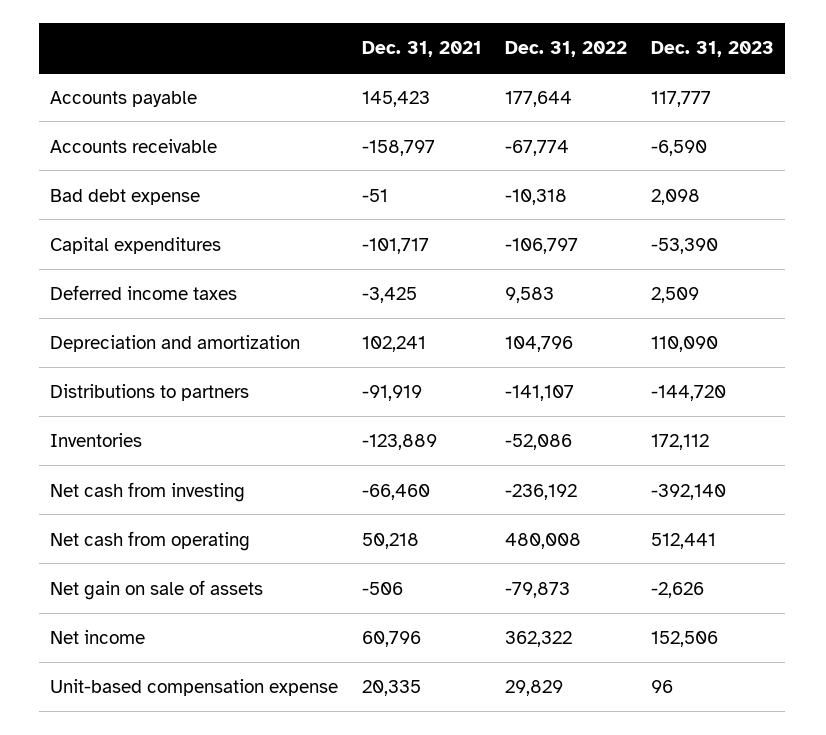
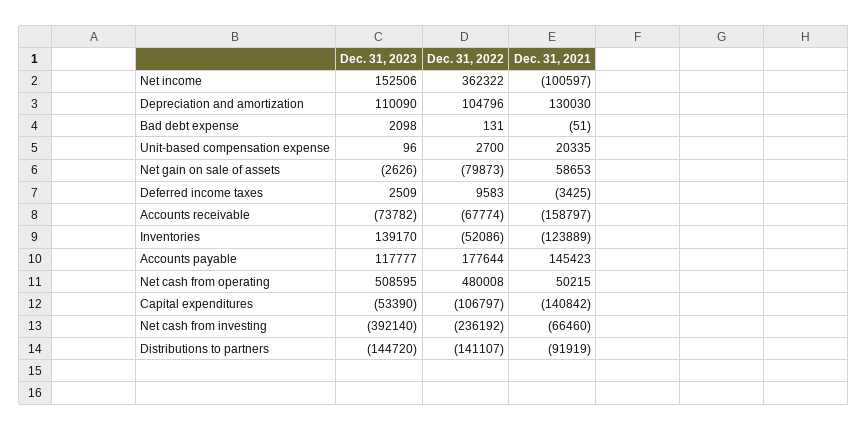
  {
    "Dec. 31, 2021": {
      "Accounts payable": 145423,
      "Accounts receivable": -158797,
      "Bad debt expense": -51,
-     "Capital expenditures": -101717,
+     "Capital expenditures": -140842,
      "Deferred income taxes": -3425,
-     "Depreciation and amortization": 102241,
+     "Depreciation and amortization": 130030,
      "Distributions to partners": -91919,
      "Inventories": -123889,
      "Net cash from investing": -66460,
-     "Net cash from operating": 50218,
+     "Net cash from operating": 50215,
-     "Net gain on sale of assets": -506,
+     "Net gain on sale of assets": 58653,
-     "Net income": 60796,
+     "Net income": -100597,
      "Unit-based compensation expense": 20335
    },
    "Dec. 31, 2022": {
      "Accounts payable": 177644,
      "Accounts receivable": -67774,
-     "Bad debt expense": -10318,
+     "Bad debt expense": 131,
      "Capital expenditures": -106797,
      "Deferred income taxes": 9583,
      "Depreciation and amortization": 104796,
      "Distributions to partners": -141107,
      "Inventories": -52086,
      "Net cash from investing": -236192,
      "Net cash from operating": 480008,
      "Net gain on sale of assets": -79873,
      "Net income": 362322,
-     "Unit-based compensation expense": 29829
+     "Unit-based compensation expense": 2700
    },
    "Dec. 31, 2023": {
      "Accounts payable": 117777,
-     "Accounts receivable": -6590,
+     "Accounts receivable": -73782,
      "Bad debt expense": 2098,
      "Capital expenditures": -53390,
      "Deferred income taxes": 2509,
      "Depreciation and amortization": 110090,
      "Distributions to partners": -144720,
-     "Inventories": 172112,
+     "Inventories": 139170,
      "Net cash from investing": -392140,
-     "Net cash from operating": 512441,
+     "Net cash from operating": 508595,
      "Net gain on sale of assets": -2626,
      "Net income": 152506,
      "Unit-based compensation expense": 96
    }
  }

